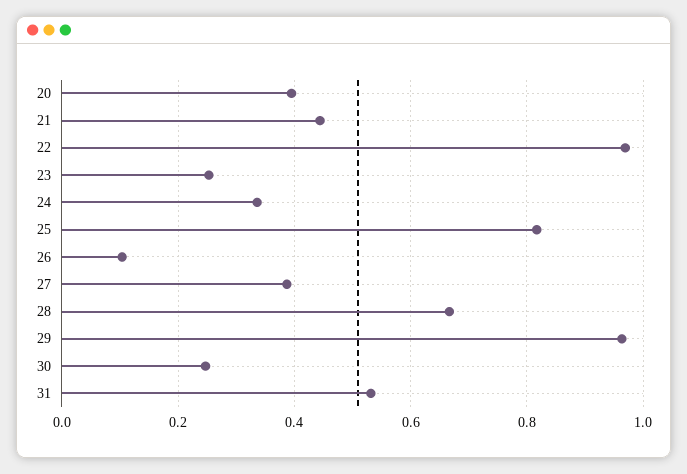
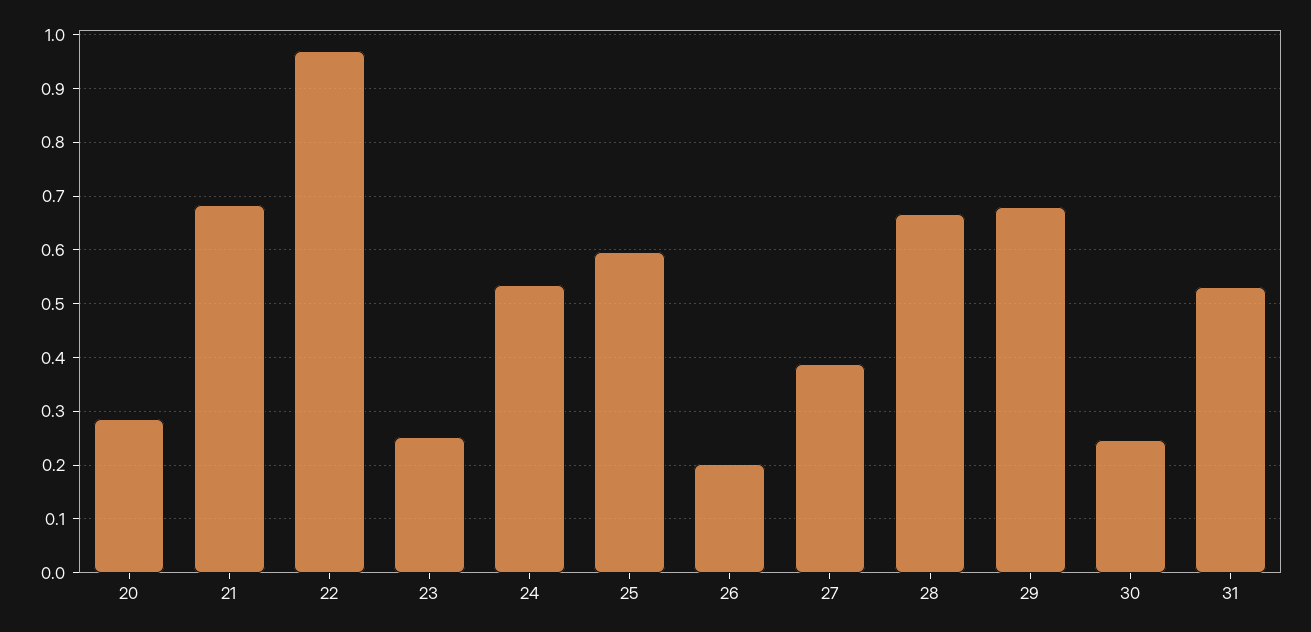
  {
-   "20": 0.4,
+   "20": 0.28,
-   "21": 0.44,
+   "21": 0.68,
    "22": 0.96,
    "23": 0.26,
-   "24": 0.34,
+   "24": 0.54,
-   "25": 0.82,
+   "25": 0.6,
-   "26": 0.1,
+   "26": 0.2,
    "27": 0.38,
    "28": 0.66,
-   "29": 0.96,
+   "29": 0.68,
    "30": 0.24,
    "31": 0.54
  }

